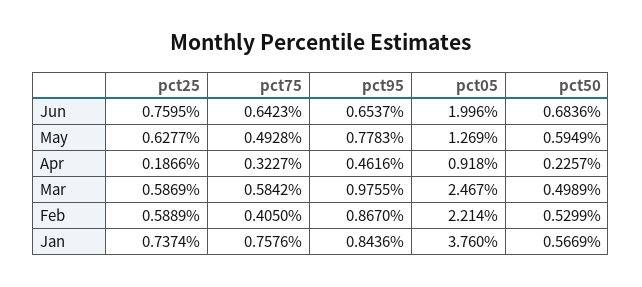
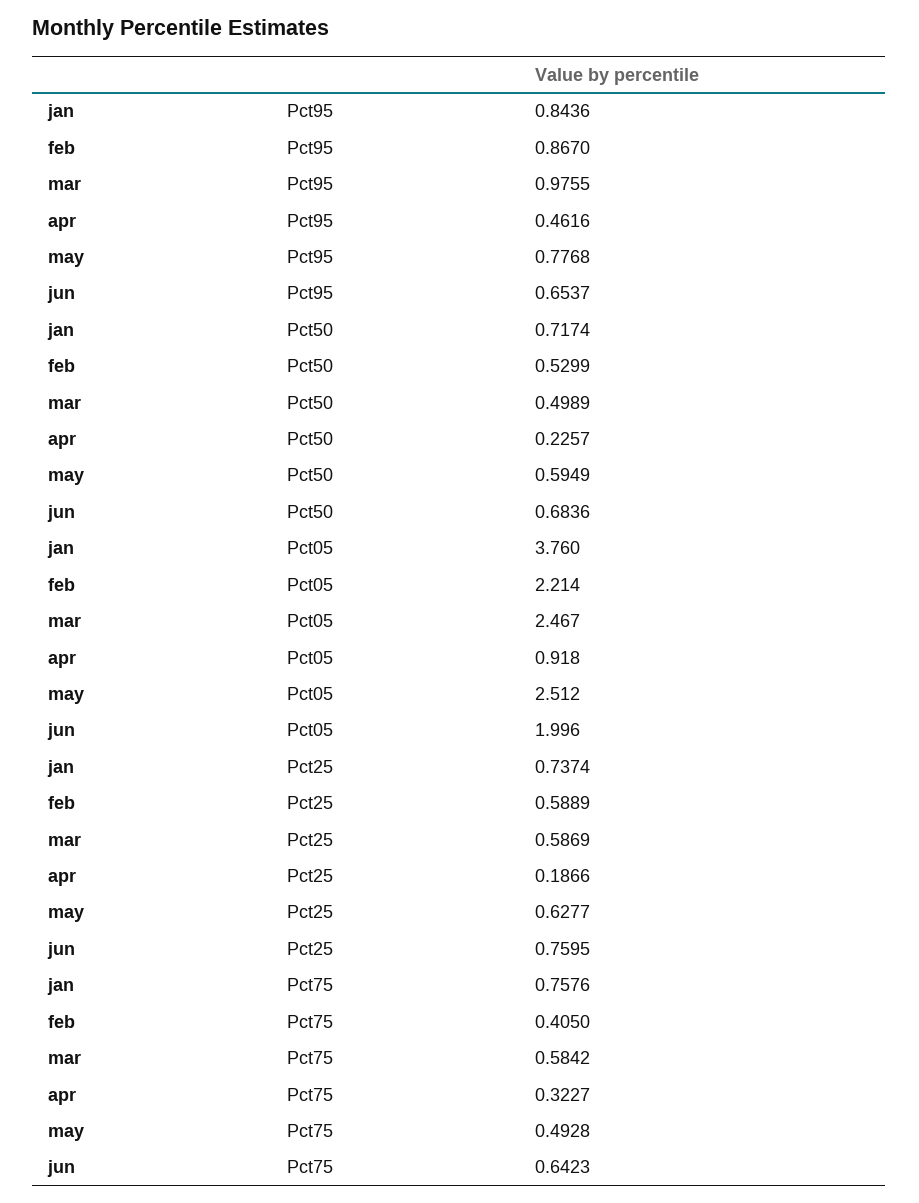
  {
    "pct25": {
      "Jun": 0.7595,
      "May": 0.6277,
      "Apr": 0.1866,
      "Mar": 0.5869,
      "Feb": 0.5889,
      "Jan": 0.7374
    },
    "pct75": {
      "Jun": 0.6423,
      "May": 0.4928,
      "Apr": 0.3227,
      "Mar": 0.5842,
      "Feb": 0.405,
      "Jan": 0.7576
    },
    "pct95": {
      "Jun": 0.6537,
-     "May": 0.7783,
+     "May": 0.7768,
      "Apr": 0.4616,
      "Mar": 0.9755,
      "Feb": 0.867,
      "Jan": 0.8436
    },
    "pct05": {
      "Jun": 1.996,
-     "May": 1.269,
+     "May": 2.512,
      "Apr": 0.918,
      "Mar": 2.467,
      "Feb": 2.214,
      "Jan": 3.76
    },
    "pct50": {
      "Jun": 0.6836,
      "May": 0.5949,
      "Apr": 0.2257,
      "Mar": 0.4989,
      "Feb": 0.5299,
-     "Jan": 0.5669
+     "Jan": 0.7174
    }
  }

